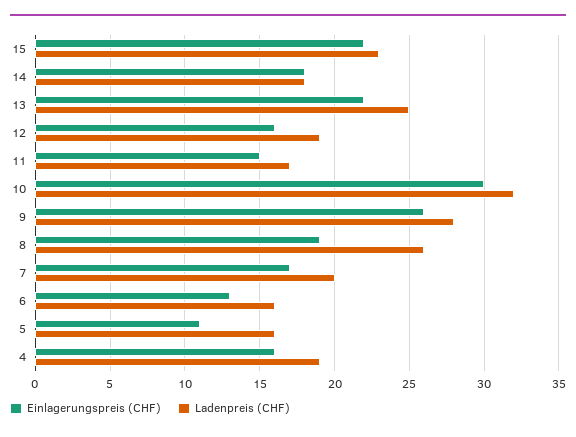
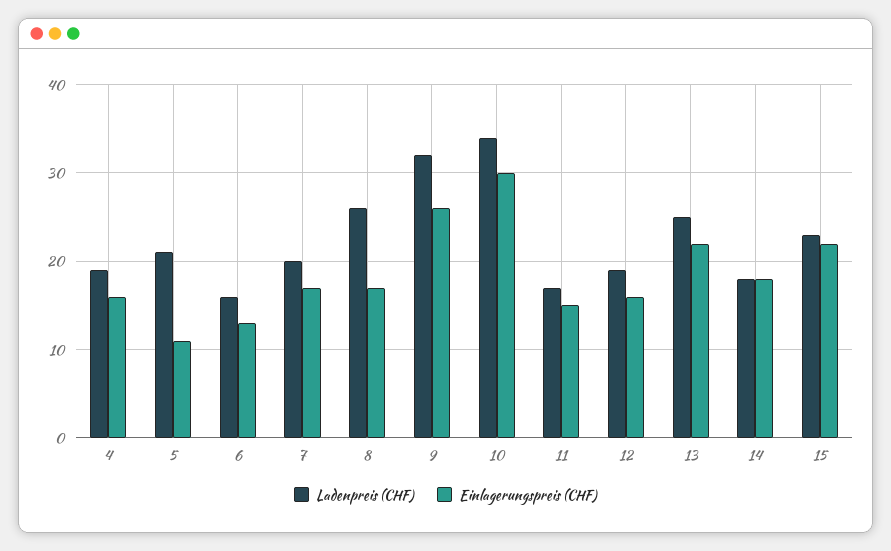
  {
    "Einlagerungspreis (CHF)": {
      "15": 22,
      "14": 18,
      "13": 22,
      "12": 16,
      "11": 15,
      "10": 30,
      "9": 26,
-     "8": 19,
+     "8": 17,
      "7": 17,
      "6": 13,
      "5": 11,
      "4": 16
    },
    "Ladenpreis (CHF)": {
      "15": 23,
      "14": 18,
      "13": 25,
      "12": 19,
      "11": 17,
-     "10": 32,
+     "10": 34,
-     "9": 28,
+     "9": 32,
      "8": 26,
      "7": 20,
      "6": 16,
-     "5": 16,
+     "5": 21,
      "4": 19
    }
  }

